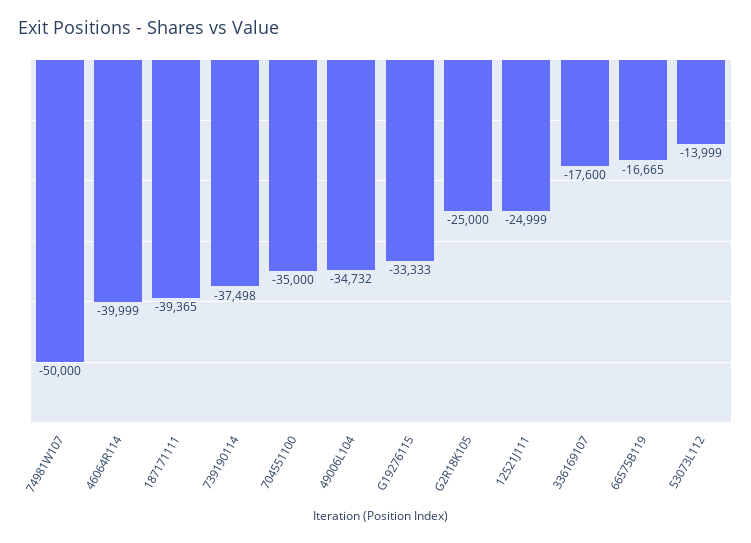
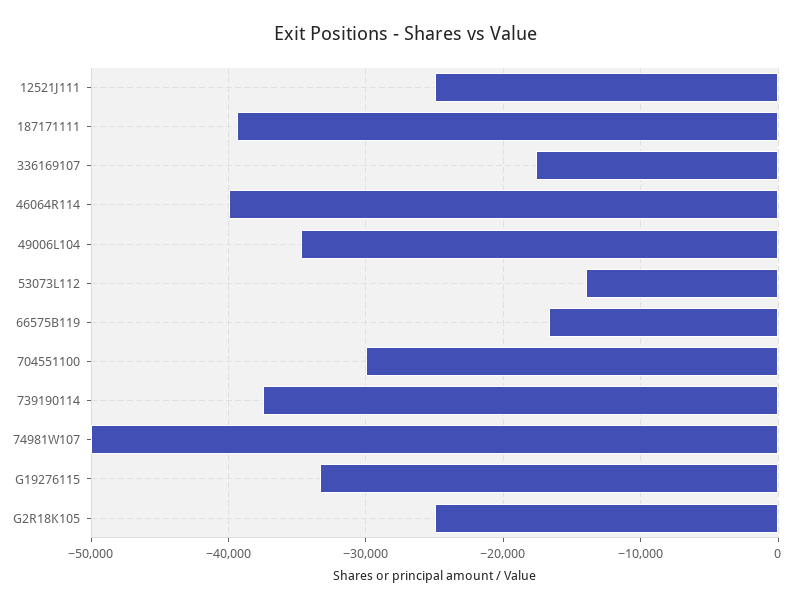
  {
    "74981W107": -50000,
    "46064R114": -39999,
    "187171111": -39365,
    "739190114": -37498,
-   "704551100": -35000,
+   "704551100": -30000,
    "49006L104": -34732,
    "G19276115": -33333,
    "G2R18K105": -25000,
    "12521J111": -24999,
    "336169107": -17600,
    "66575B119": -16665,
    "53073L112": -13999
  }

